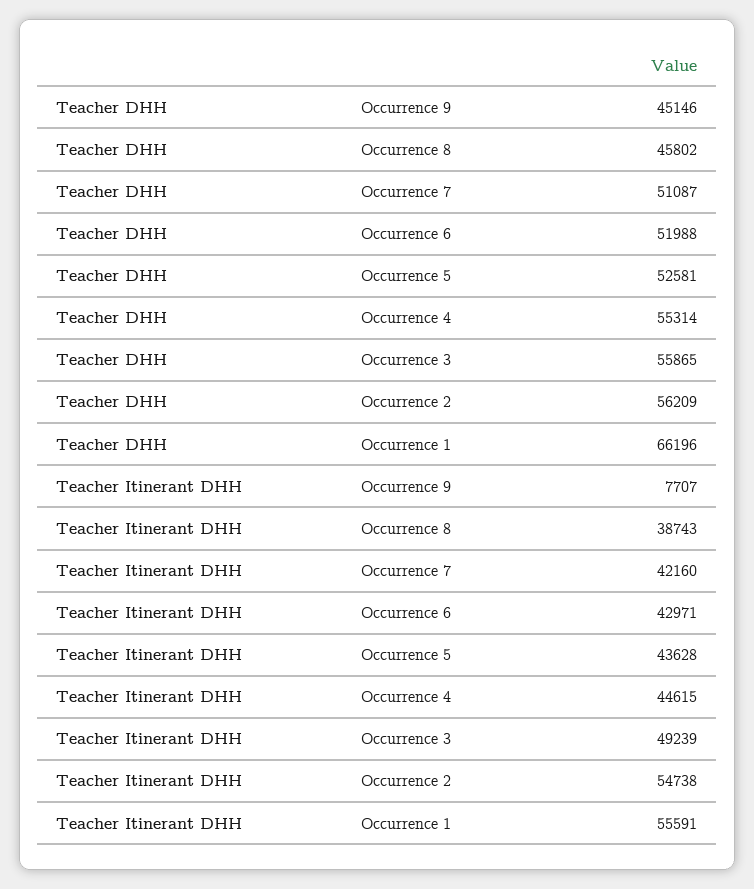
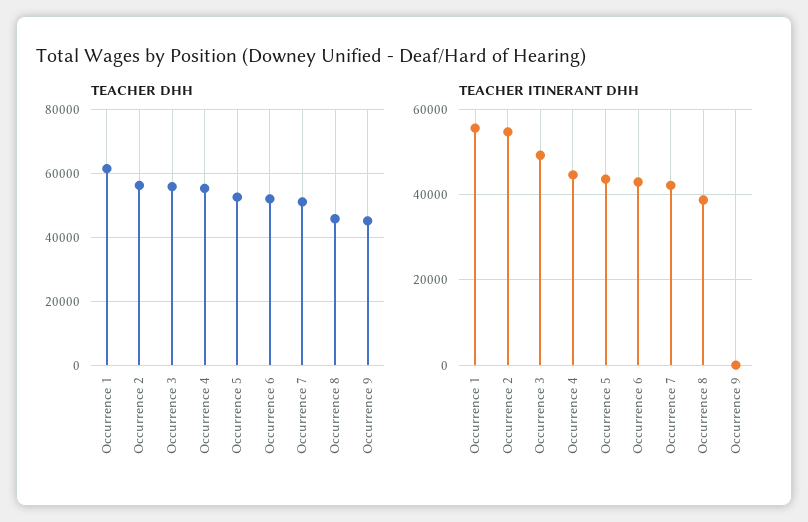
  {
    "Teacher DHH": {
      "Occurrence 9": 45146,
      "Occurrence 8": 45802,
      "Occurrence 7": 51087,
      "Occurrence 6": 51988,
      "Occurrence 5": 52581,
      "Occurrence 4": 55314,
      "Occurrence 3": 55865,
      "Occurrence 2": 56209,
-     "Occurrence 1": 66196
+     "Occurrence 1": 62000
    },
    "Teacher Itinerant DHH": {
-     "Occurrence 9": 7707,
+     "Occurrence 9": 0,
      "Occurrence 8": 38743,
      "Occurrence 7": 42160,
      "Occurrence 6": 42971,
      "Occurrence 5": 43628,
      "Occurrence 4": 44615,
      "Occurrence 3": 49239,
      "Occurrence 2": 54738,
      "Occurrence 1": 55591
    }
  }

